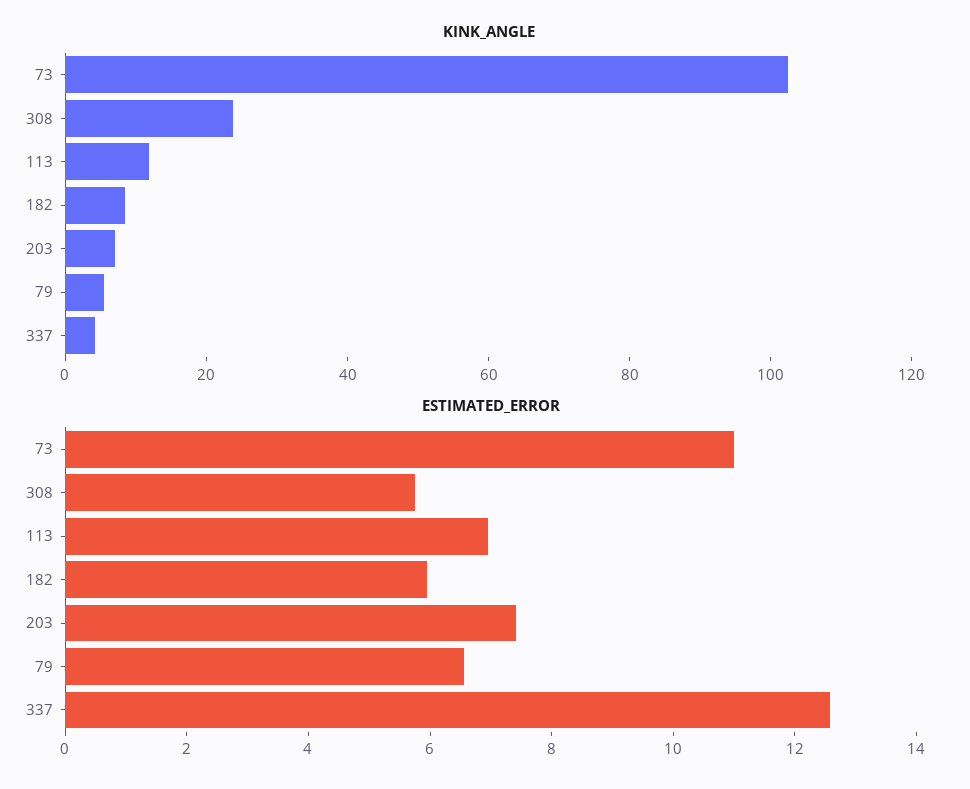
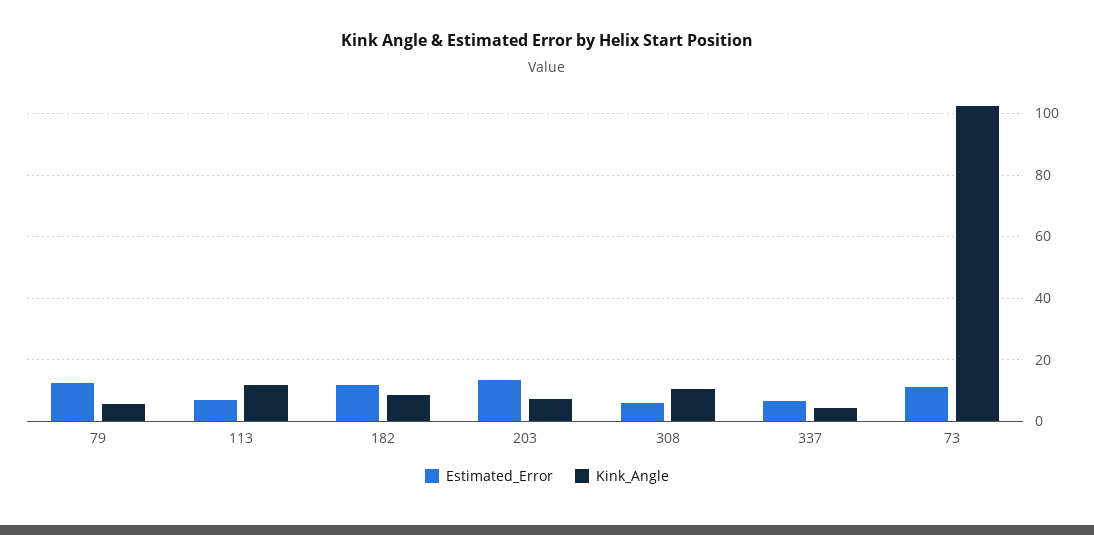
  {
    "KINK_ANGLE": {
      "73": 102,
-     "308": 25,
+     "308": 10,
      "113": 12,
      "182": 8,
      "203": 8,
      "79": 6,
      "337": 4
    },
    "ESTIMATED_ERROR": {
      "73": 11,
      "308": 6,
      "113": 7,
-     "182": 6,
+     "182": 12,
-     "203": 7.5,
+     "203": 14,
-     "79": 6.5,
+     "79": 12,
-     "337": 12.5
+     "337": 6
    }
  }

